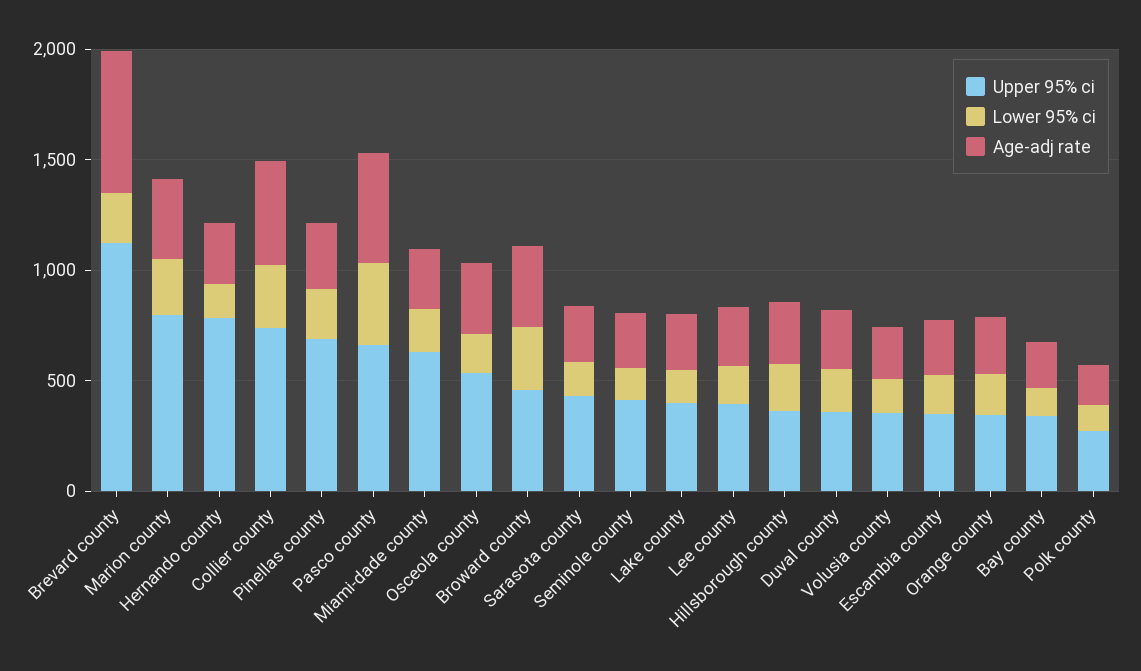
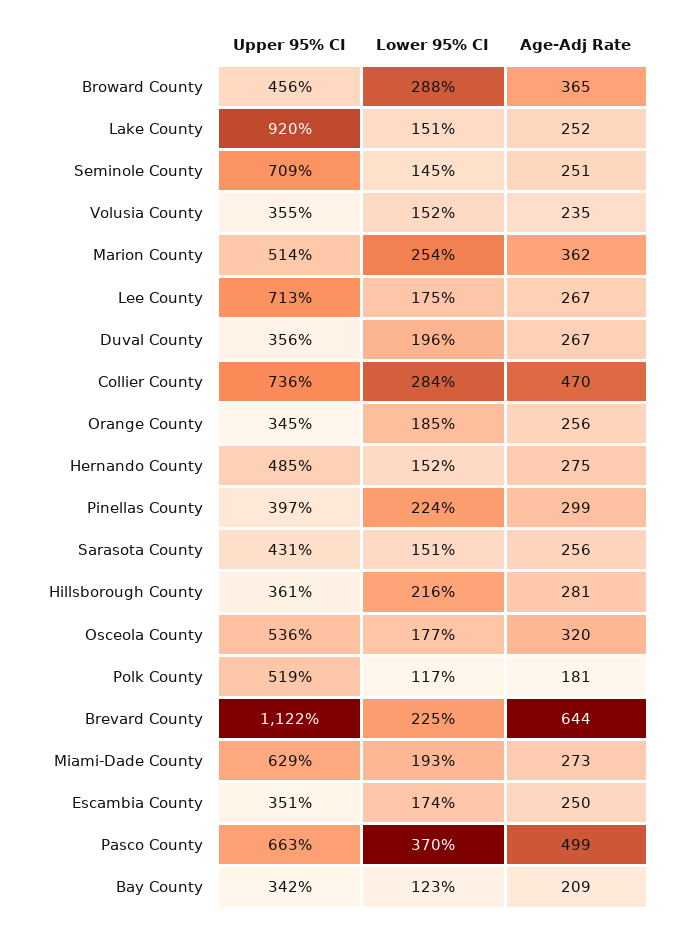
  {
    "Upper 95% ci": {
      "Brevard county": 1122,
-     "Marion county": 800,
+     "Marion county": 514,
-     "Hernando county": 800,
+     "Hernando county": 485,
      "Collier county": 736,
-     "Pinellas county": 700,
+     "Pinellas county": 397,
      "Pasco county": 663,
      "Miami-dade county": 629,
      "Osceola county": 536,
      "Broward county": 456,
      "Sarasota county": 431,
-     "Seminole county": 400,
+     "Seminole county": 709,
-     "Lake county": 400,
+     "Lake county": 920,
-     "Lee county": 400,
+     "Lee county": 713,
      "Hillsborough county": 361,
      "Duval county": 356,
      "Volusia county": 355,
      "Escambia county": 351,
      "Orange county": 345,
      "Bay county": 342,
-     "Polk county": 300
+     "Polk county": 519
    },
    "Lower 95% ci": {
      "Brevard county": 225,
      "Marion county": 254,
      "Hernando county": 152,
      "Collier county": 284,
      "Pinellas county": 224,
      "Pasco county": 370,
      "Miami-dade county": 193,
      "Osceola county": 177,
      "Broward county": 288,
      "Sarasota county": 151,
      "Seminole county": 145,
      "Lake county": 151,
      "Lee county": 175,
      "Hillsborough county": 216,
      "Duval county": 196,
      "Volusia county": 152,
      "Escambia county": 174,
      "Orange county": 185,
      "Bay county": 123,
      "Polk county": 117
    },
    "Age-adj rate": {
      "Brevard county": 644,
      "Marion county": 362,
      "Hernando county": 275,
      "Collier county": 470,
      "Pinellas county": 299,
      "Pasco county": 499,
      "Miami-dade county": 273,
      "Osceola county": 320,
      "Broward county": 365,
      "Sarasota county": 256,
      "Seminole county": 251,
      "Lake county": 252,
      "Lee county": 267,
      "Hillsborough county": 281,
      "Duval county": 267,
      "Volusia county": 235,
      "Escambia county": 250,
      "Orange county": 256,
      "Bay county": 209,
      "Polk county": 181
    }
  }

